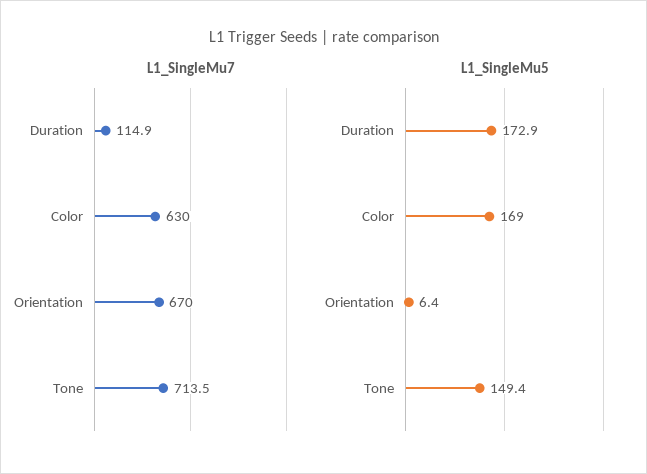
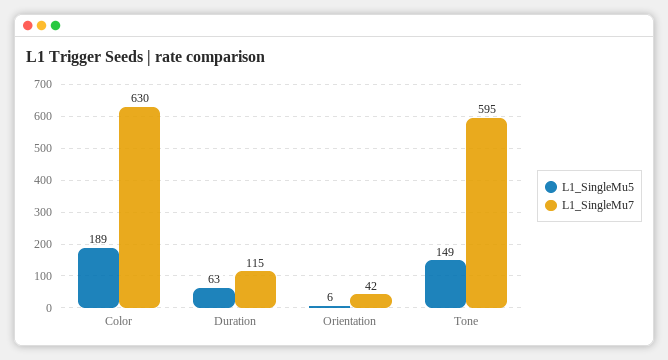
  {
    "L1_SingleMu7": {
      "Duration": 114.9,
      "Color": 630,
-     "Orientation": 670,
+     "Orientation": 42,
-     "Tone": 713.5
+     "Tone": 595
    },
    "L1_SingleMu5": {
-     "Duration": 172.9,
+     "Duration": 63,
-     "Color": 169,
+     "Color": 189,
      "Orientation": 6.4,
      "Tone": 149.4
    }
  }

